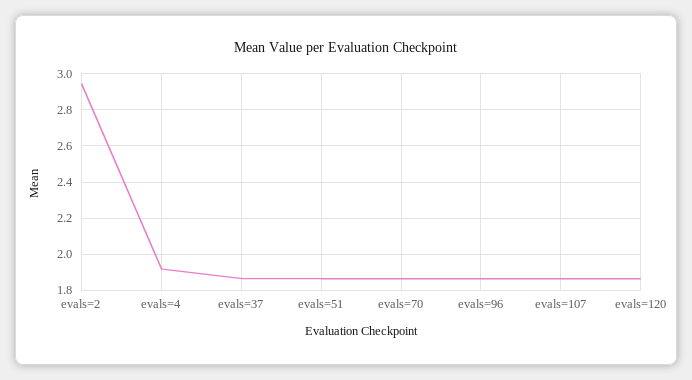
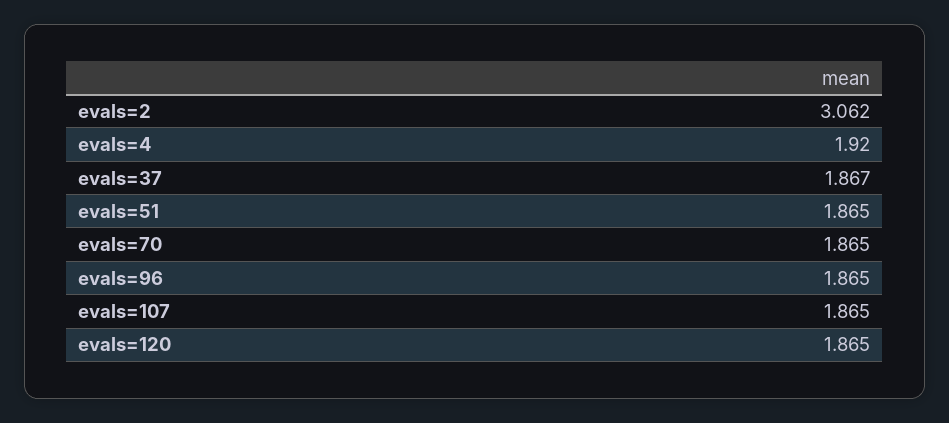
  {
-   "evals=2": 2.95,
+   "evals=2": 3.062,
    "evals=4": 1.92,
    "evals=37": 1.867,
    "evals=51": 1.865,
    "evals=70": 1.865,
    "evals=96": 1.865,
    "evals=107": 1.865,
    "evals=120": 1.865
  }

